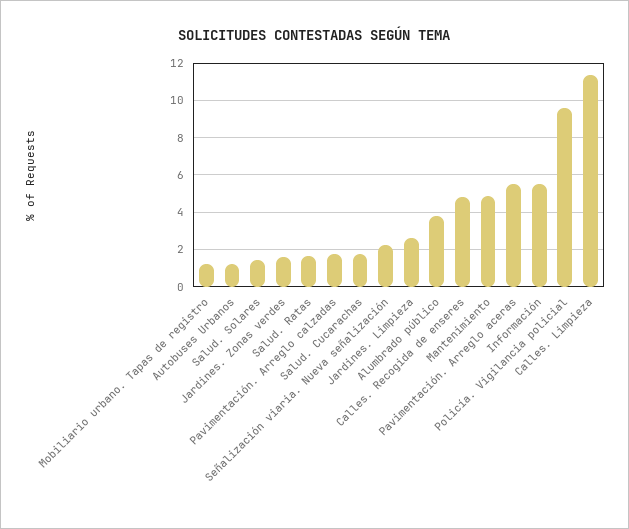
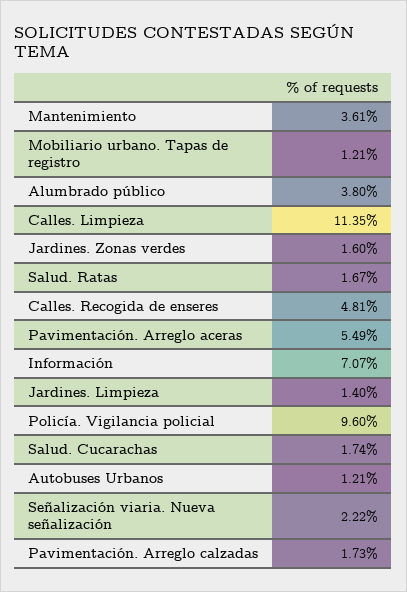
  {
    "Mobiliario urbano. Tapas de registro": 1.21,
    "Autobuses Urbanos": 1.21,
-   "Salud. Solares": 1.5,
    "Jardines. Zonas verdes": 1.6,
    "Salud. Ratas": 1.67,
    "Pavimentación. Arreglo calzadas": 1.73,
    "Salud. Cucarachas": 1.74,
    "Señalización viaria. Nueva señalización": 2.22,
-   "Jardines. Limpieza": 2.5,
+   "Jardines. Limpieza": 1.4,
    "Alumbrado público": 3.8,
    "Calles. Recogida de enseres": 4.81,
-   "Mantenimiento": 5,
+   "Mantenimiento": 3.61,
    "Pavimentación. Arreglo aceras": 5.49,
-   "Información": 5.5,
+   "Información": 7.07,
    "Policía. Vigilancia policial": 9.6,
    "Calles. Limpieza": 11.35
  }

